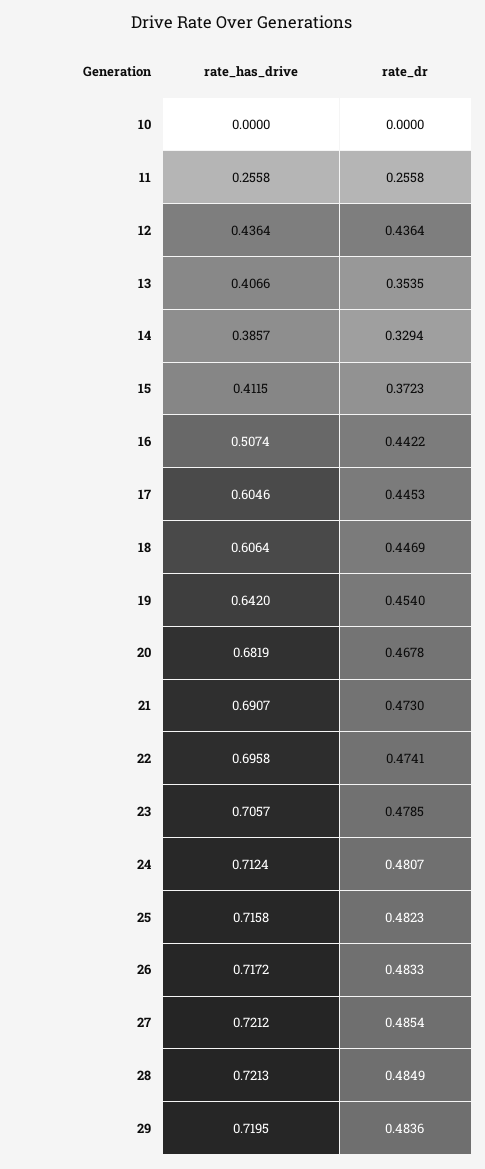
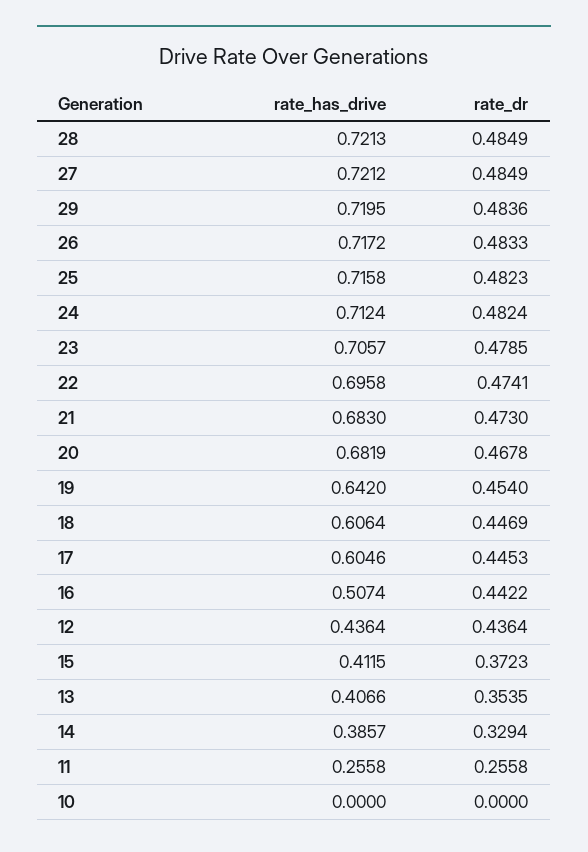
  {
    "rate_has_drive": {
      "10": 0,
      "11": 0.2558,
      "12": 0.4364,
      "13": 0.4066,
      "14": 0.3857,
      "15": 0.4115,
      "16": 0.5074,
      "17": 0.6046,
      "18": 0.6064,
      "19": 0.642,
      "20": 0.6819,
-     "21": 0.6907,
+     "21": 0.683,
      "22": 0.6958,
      "23": 0.7057,
      "24": 0.7124,
      "25": 0.7158,
      "26": 0.7172,
      "27": 0.7212,
      "28": 0.7213,
      "29": 0.7195
    },
    "rate_dr": {
      "10": 0,
      "11": 0.2558,
      "12": 0.4364,
      "13": 0.3535,
      "14": 0.3294,
      "15": 0.3723,
      "16": 0.4422,
      "17": 0.4453,
      "18": 0.4469,
      "19": 0.454,
      "20": 0.4678,
      "21": 0.473,
      "22": 0.4741,
      "23": 0.4785,
-     "24": 0.4807,
+     "24": 0.4824,
      "25": 0.4823,
      "26": 0.4833,
-     "27": 0.4854,
+     "27": 0.4849,
      "28": 0.4849,
      "29": 0.4836
    }
  }

